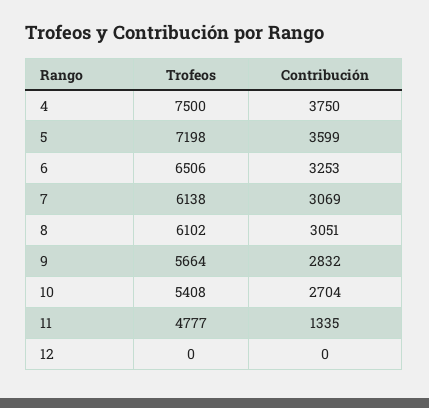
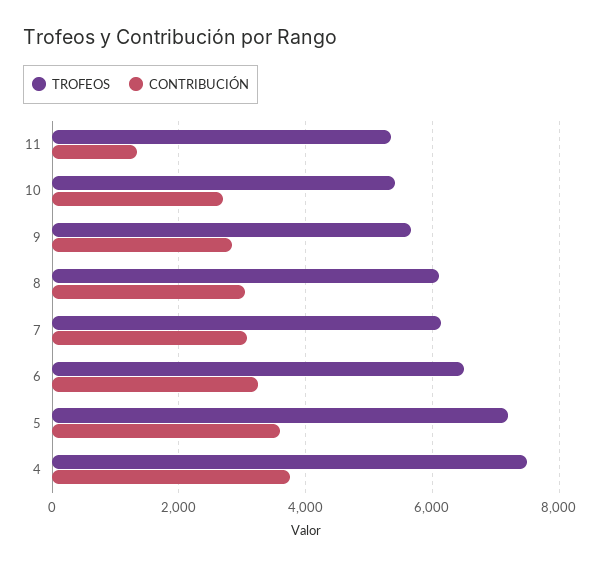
  {
    "Trofeos": {
      "4": 7500,
      "5": 7198,
      "6": 6506,
      "7": 6138,
      "8": 6102,
      "9": 5664,
      "10": 5408,
-     "11": 4777,
+     "11": 5400
-     "12": 0
    },
    "Contribución": {
      "4": 3750,
      "5": 3599,
      "6": 3253,
      "7": 3069,
      "8": 3051,
      "9": 2832,
      "10": 2704,
-     "11": 1335,
+     "11": 1335
-     "12": 0
    }
  }

